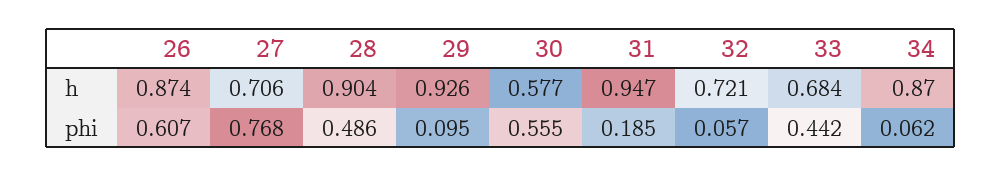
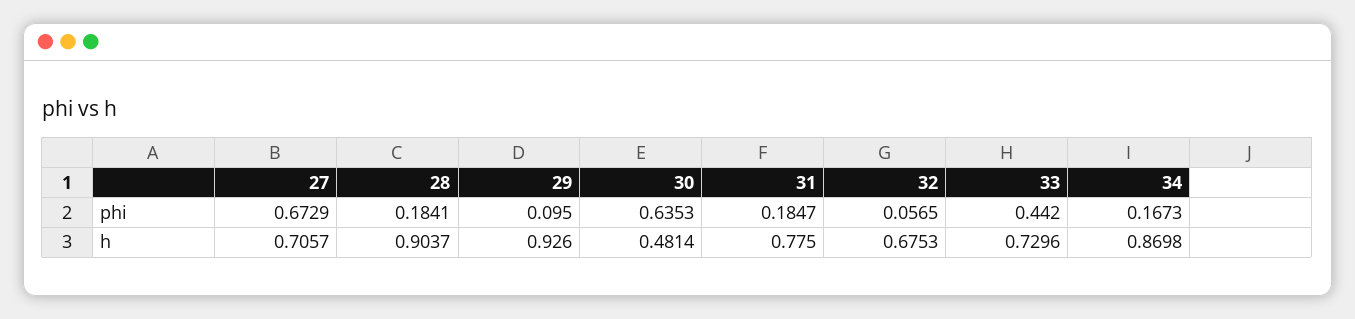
  {
-   "26": {
-     "h": 0.874,
-     "phi": 0.607
-   },
    "27": {
      "h": 0.7057,
-     "phi": 0.768
+     "phi": 0.6729
    },
    "28": {
      "h": 0.9037,
-     "phi": 0.486
+     "phi": 0.1841
    },
    "29": {
      "h": 0.926,
      "phi": 0.095
    },
    "30": {
-     "h": 0.577,
+     "h": 0.4814,
-     "phi": 0.555
+     "phi": 0.6353
    },
    "31": {
-     "h": 0.947,
+     "h": 0.775,
      "phi": 0.1847
    },
    "32": {
-     "h": 0.721,
+     "h": 0.6753,
      "phi": 0.0565
    },
    "33": {
-     "h": 0.684,
+     "h": 0.7296,
      "phi": 0.442
    },
    "34": {
      "h": 0.8698,
-     "phi": 0.062
+     "phi": 0.1673
    }
  }

